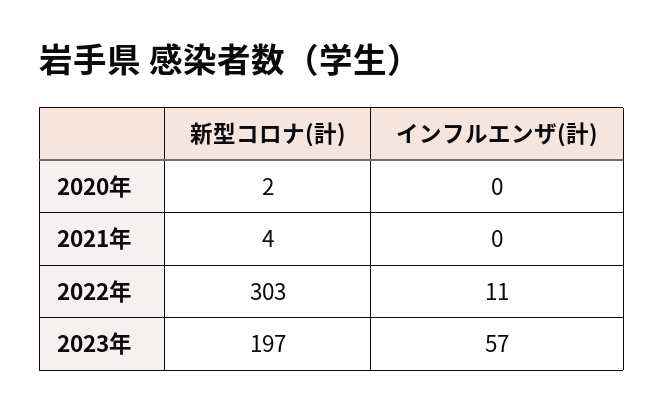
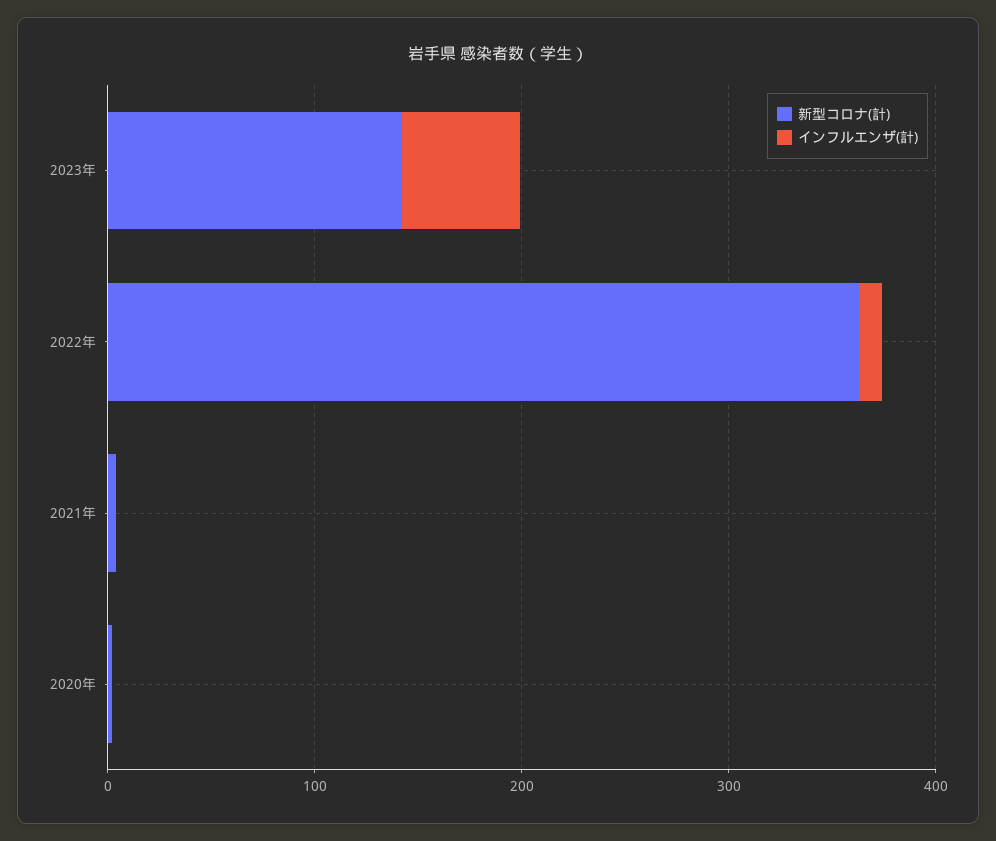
  {
    "新型コロナ(計)": {
      "2020年": 2,
      "2021年": 4,
-     "2022年": 303,
+     "2022年": 360,
-     "2023年": 197
+     "2023年": 140
    },
    "インフルエンザ(計)": {
      "2020年": 0,
      "2021年": 0,
      "2022年": 11,
      "2023年": 57
    }
  }

